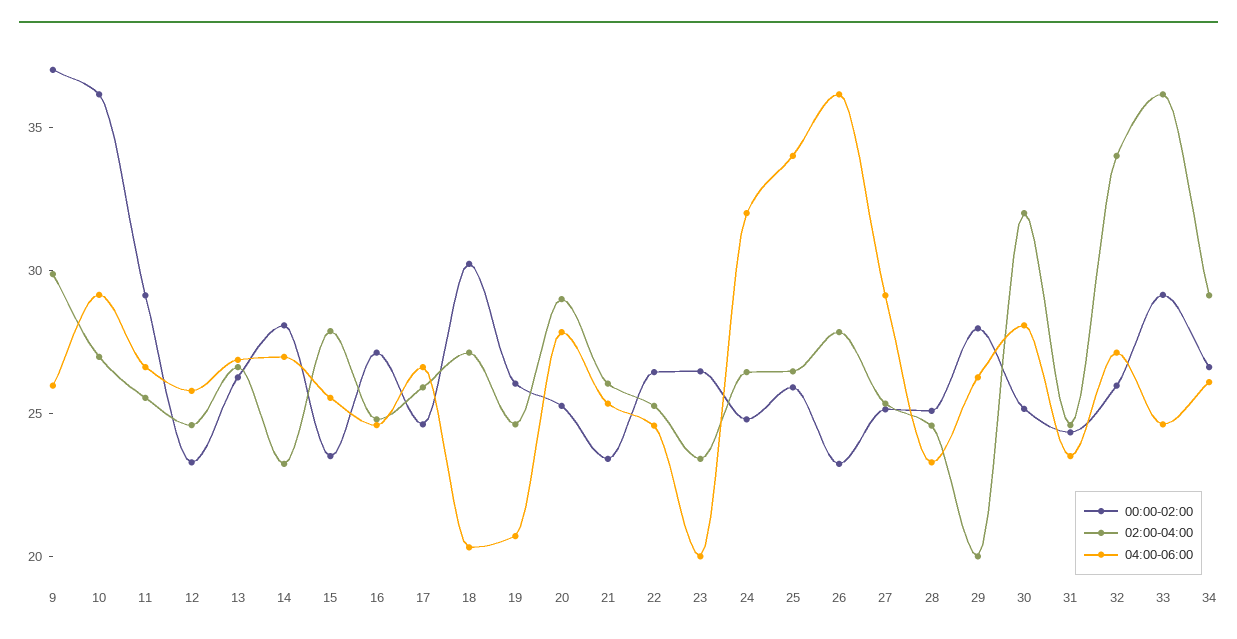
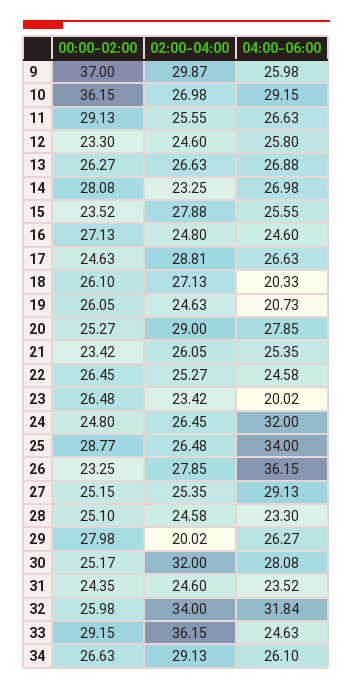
  {
    "00:00-02:00": {
      "9": 37,
      "10": 36.15,
      "11": 29.13,
      "12": 23.3,
      "13": 26.27,
      "14": 28.08,
      "15": 23.52,
      "16": 27.13,
      "17": 24.63,
-     "18": 30,
+     "18": 26.1,
      "19": 26.05,
      "20": 25.27,
      "21": 23.42,
      "22": 26.45,
      "23": 26.48,
      "24": 24.8,
-     "25": 26,
+     "25": 28.77,
      "26": 23.25,
      "27": 25.15,
      "28": 25.1,
      "29": 27.98,
      "30": 25.17,
      "31": 24.35,
      "32": 25.98,
      "33": 29.15,
      "34": 26.63
    },
    "02:00-04:00": {
      "9": 29.87,
      "10": 26.98,
      "11": 25.55,
      "12": 24.6,
      "13": 26.63,
      "14": 23.25,
      "15": 27.88,
      "16": 24.8,
-     "17": 26,
+     "17": 28.81,
      "18": 27.13,
      "19": 24.63,
      "20": 29,
      "21": 26.05,
      "22": 25.27,
      "23": 23.42,
      "24": 26.45,
      "25": 26.48,
      "26": 27.85,
      "27": 25.35,
      "28": 24.58,
      "29": 20.02,
      "30": 32,
      "31": 24.6,
      "32": 34,
      "33": 36.15,
      "34": 29.13
    },
    "04:00-06:00": {
      "9": 25.98,
      "10": 29.15,
      "11": 26.63,
      "12": 25.8,
      "13": 26.88,
      "14": 26.98,
      "15": 25.55,
      "16": 24.6,
      "17": 26.63,
      "18": 20.33,
      "19": 20.73,
      "20": 27.85,
      "21": 25.35,
      "22": 24.58,
      "23": 20.02,
      "24": 32,
      "25": 34,
      "26": 36.15,
      "27": 29.13,
      "28": 23.3,
      "29": 26.27,
      "30": 28.08,
      "31": 23.52,
-     "32": 27,
+     "32": 31.84,
      "33": 24.63,
      "34": 26.1
    }
  }

